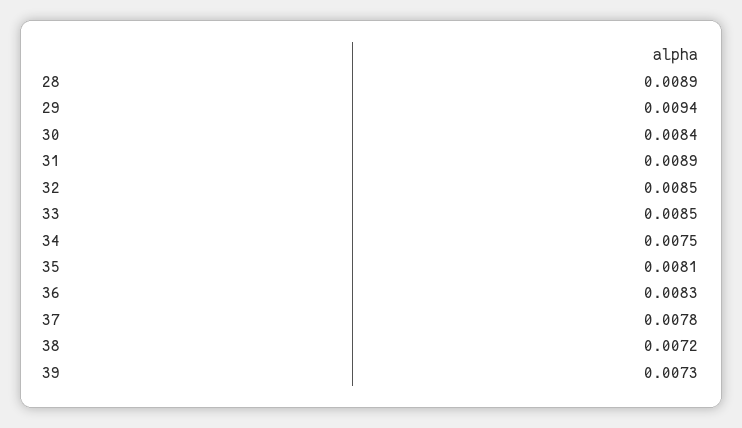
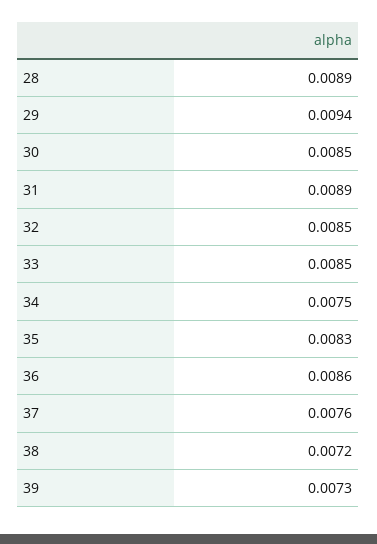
  {
    "28": 0.0089,
    "29": 0.0094,
-   "30": 0.0084,
+   "30": 0.0085,
    "31": 0.0089,
    "32": 0.0085,
    "33": 0.0085,
    "34": 0.0075,
-   "35": 0.0081,
+   "35": 0.0083,
-   "36": 0.0083,
+   "36": 0.0086,
-   "37": 0.0078,
+   "37": 0.0076,
    "38": 0.0072,
    "39": 0.0073
  }

